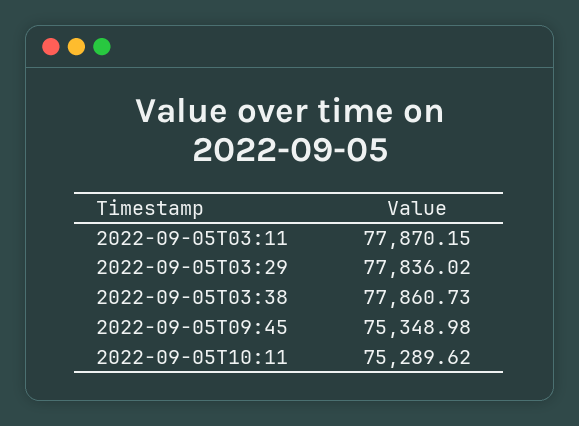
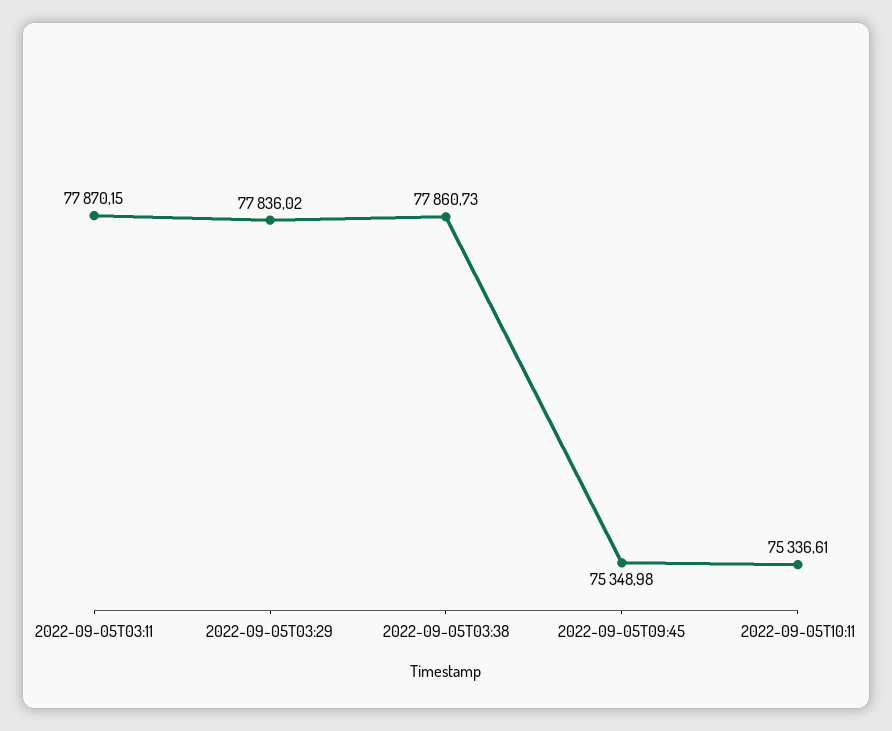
  {
    "2022-09-05T03:11": 77870.15,
    "2022-09-05T03:29": 77836.02,
    "2022-09-05T03:38": 77860.73,
    "2022-09-05T09:45": 75348.98,
-   "2022-09-05T10:11": 75289.62
+   "2022-09-05T10:11": 75336.61
  }

